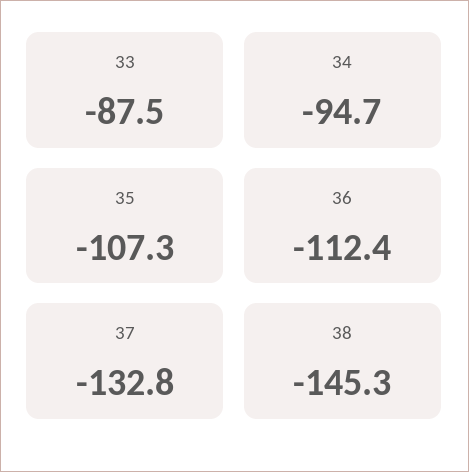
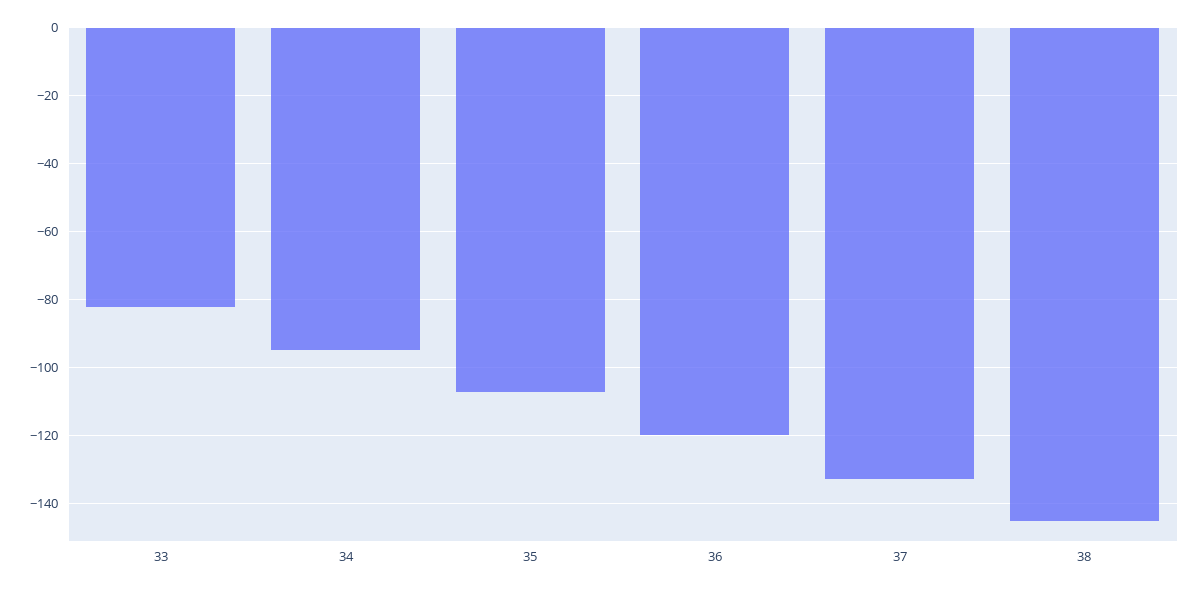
  {
-   "33": -87.5,
+   "33": -82,
    "34": -94.7,
    "35": -107.3,
-   "36": -112.4,
+   "36": -120,
    "37": -132.8,
    "38": -145.3
  }

